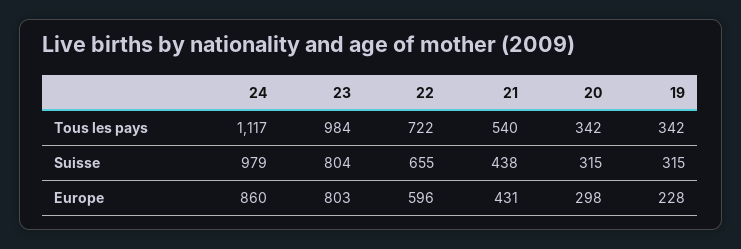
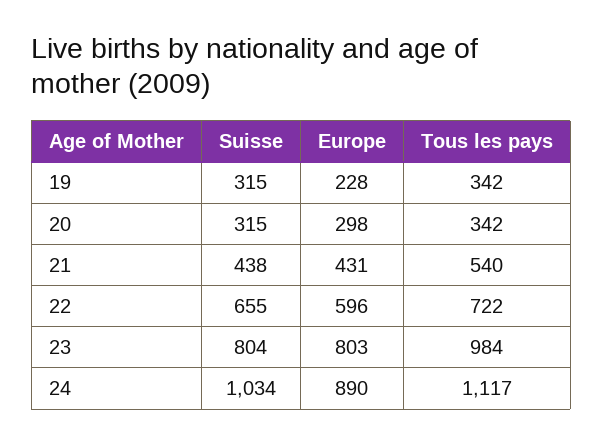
  {
    "24": {
      "Tous les pays": 1117,
-     "Suisse": 979,
+     "Suisse": 1034,
-     "Europe": 860
+     "Europe": 890
    },
    "23": {
      "Tous les pays": 984,
      "Suisse": 804,
      "Europe": 803
    },
    "22": {
      "Tous les pays": 722,
      "Suisse": 655,
      "Europe": 596
    },
    "21": {
      "Tous les pays": 540,
      "Suisse": 438,
      "Europe": 431
    },
    "20": {
      "Tous les pays": 342,
      "Suisse": 315,
      "Europe": 298
    },
    "19": {
      "Tous les pays": 342,
      "Suisse": 315,
      "Europe": 228
    }
  }

